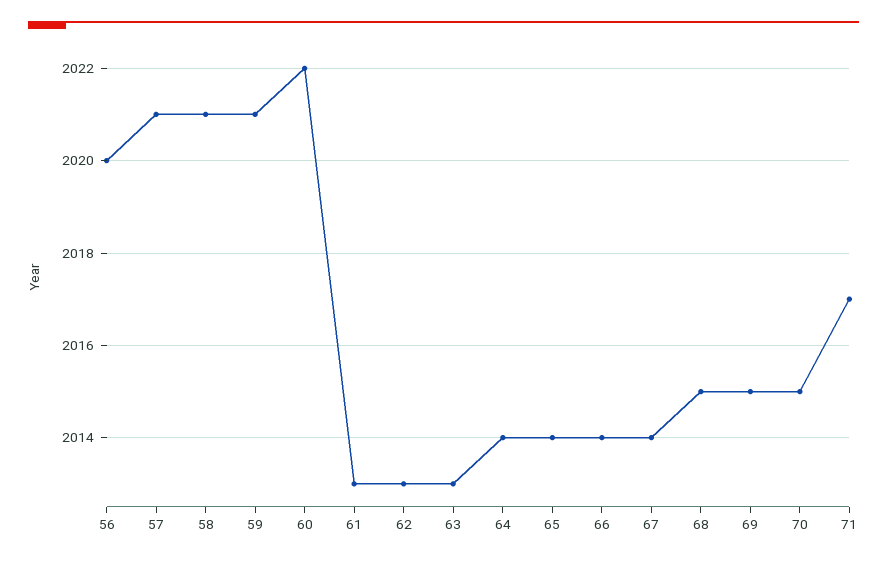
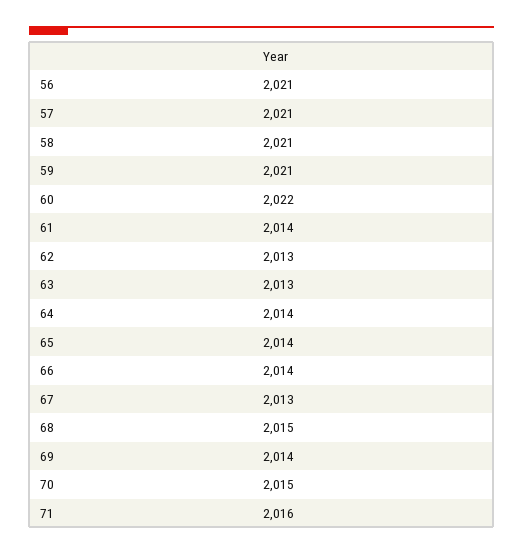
  {
-   "56": 2020,
+   "56": 2021,
    "57": 2021,
    "58": 2021,
    "59": 2021,
    "60": 2022,
-   "61": 2013,
+   "61": 2014,
    "62": 2013,
    "63": 2013,
    "64": 2014,
    "65": 2014,
    "66": 2014,
-   "67": 2014,
+   "67": 2013,
    "68": 2015,
-   "69": 2015,
+   "69": 2014,
    "70": 2015,
-   "71": 2017
+   "71": 2016
  }

